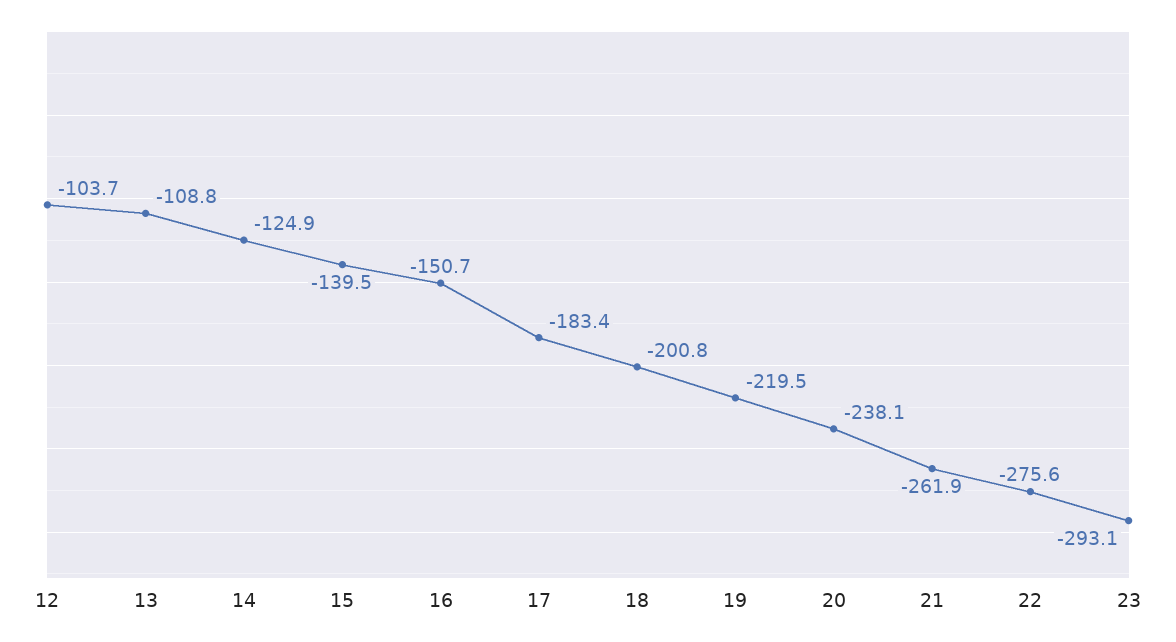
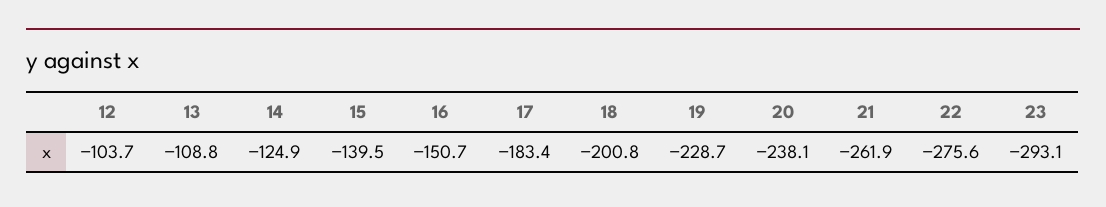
  {
    "12": -103.7,
    "13": -108.8,
    "14": -124.9,
    "15": -139.5,
    "16": -150.7,
    "17": -183.4,
    "18": -200.8,
-   "19": -219.5,
+   "19": -228.7,
    "20": -238.1,
    "21": -261.9,
    "22": -275.6,
    "23": -293.1
  }

